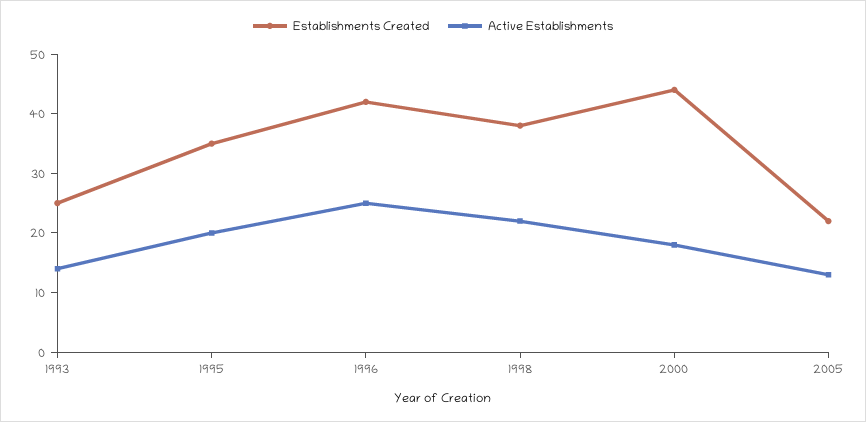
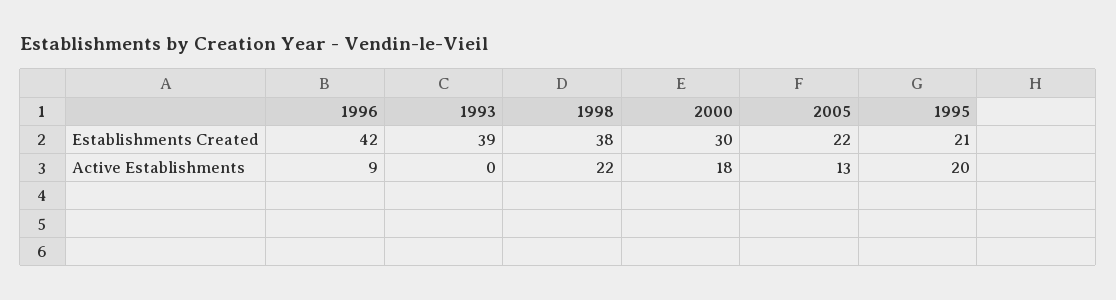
  {
    "Establishments Created": {
-     "1993": 25,
+     "1993": 39,
-     "1995": 35,
+     "1995": 21,
      "1996": 42,
      "1998": 38,
-     "2000": 45,
+     "2000": 30,
      "2005": 22
    },
    "Active Establishments": {
-     "1993": 15,
+     "1993": 0,
      "1995": 20,
-     "1996": 25,
+     "1996": 9,
      "1998": 22,
      "2000": 18,
      "2005": 13
    }
  }

